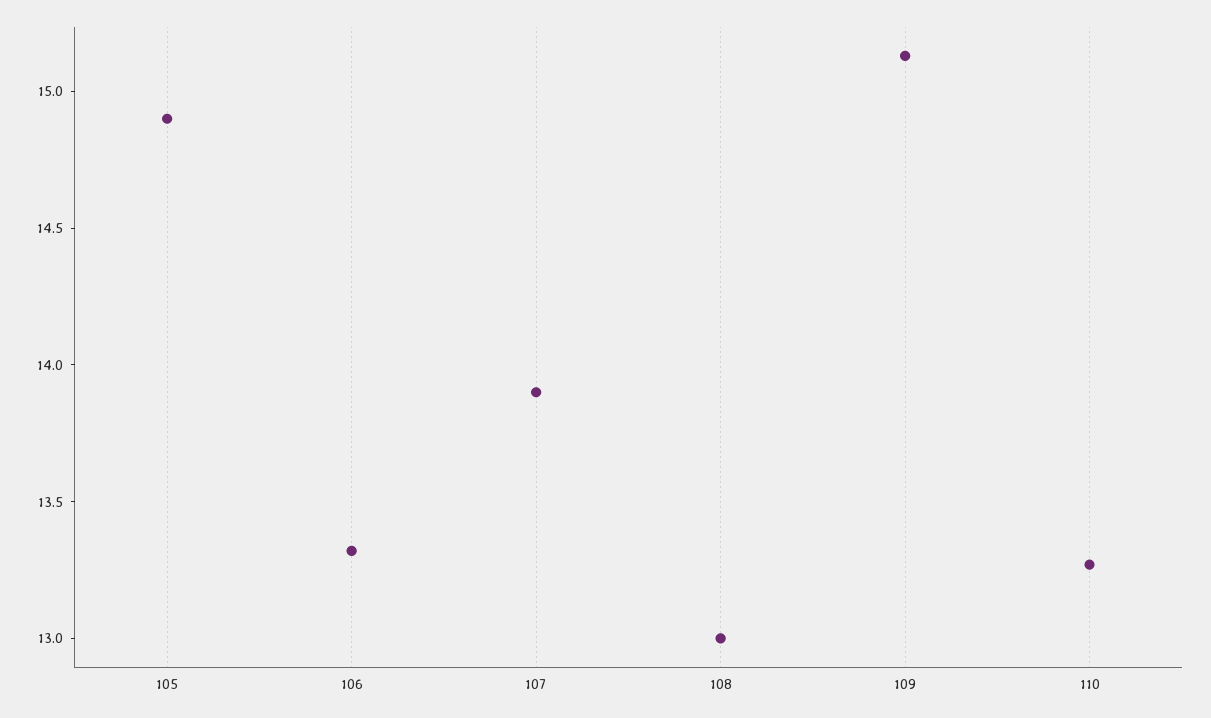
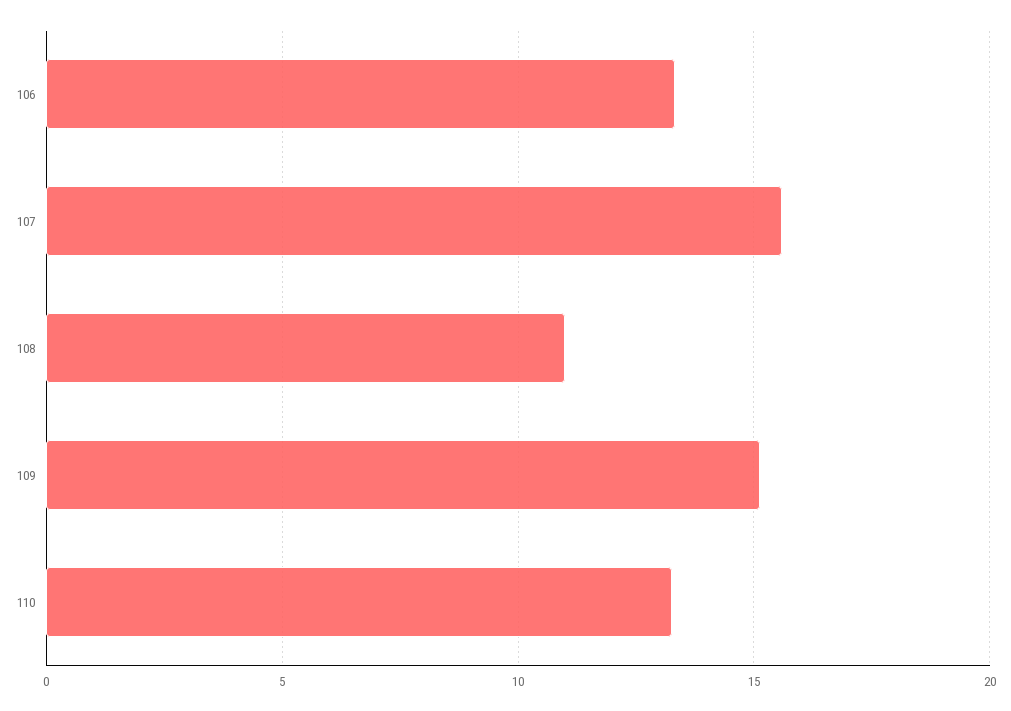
  {
-   "105": 14.9,
    "106": 13.3,
-   "107": 13.9,
+   "107": 15.5,
-   "108": 13,
+   "108": 11,
    "109": 15.1,
    "110": 13.3
  }

